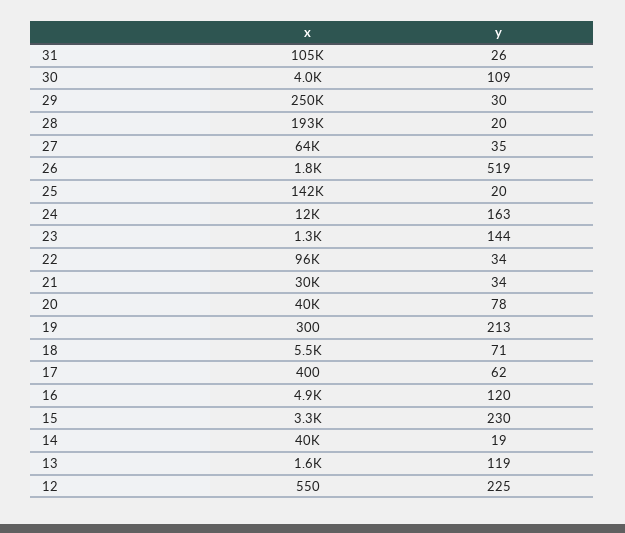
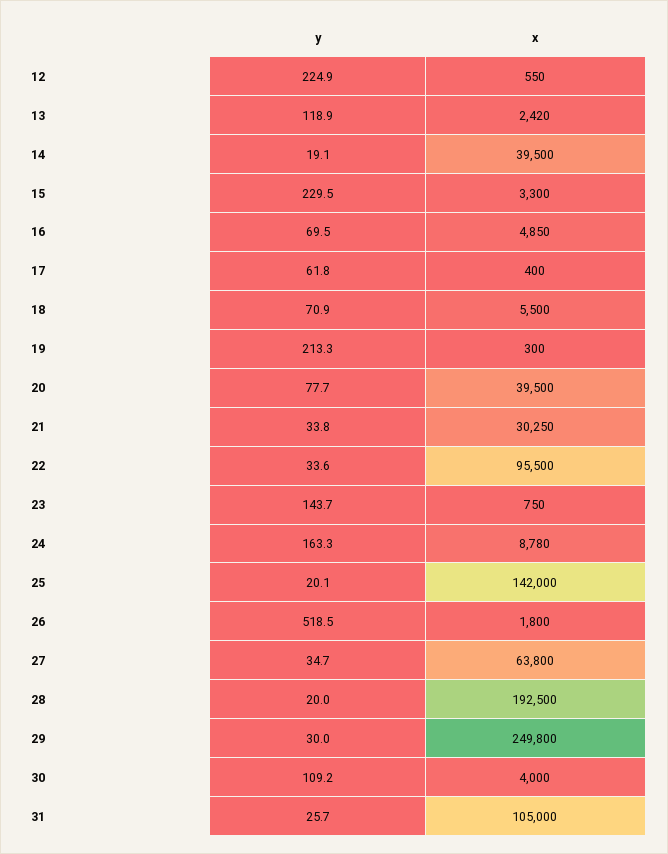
  {
    "x": {
      "31": 105000,
      "30": 4000,
      "29": 249800,
      "28": 192500,
      "27": 63800,
      "26": 1800,
      "25": 142000,
-     "24": 12000,
+     "24": 8780,
-     "23": 1300,
+     "23": 750,
      "22": 95500,
      "21": 30250,
      "20": 39500,
      "19": 300,
      "18": 5500,
      "17": 400,
      "16": 4850,
      "15": 3300,
      "14": 39500,
-     "13": 1600,
+     "13": 2420,
      "12": 550
    },
    "y": {
      "31": 25.7,
      "30": 109.2,
      "29": 30,
      "28": 20,
      "27": 34.7,
      "26": 518.5,
      "25": 20.1,
      "24": 163.3,
      "23": 143.7,
      "22": 33.6,
      "21": 33.8,
      "20": 77.7,
      "19": 213.3,
      "18": 70.9,
      "17": 61.8,
-     "16": 120,
+     "16": 69.5,
      "15": 229.5,
      "14": 19.1,
      "13": 118.9,
      "12": 224.9
    }
  }

